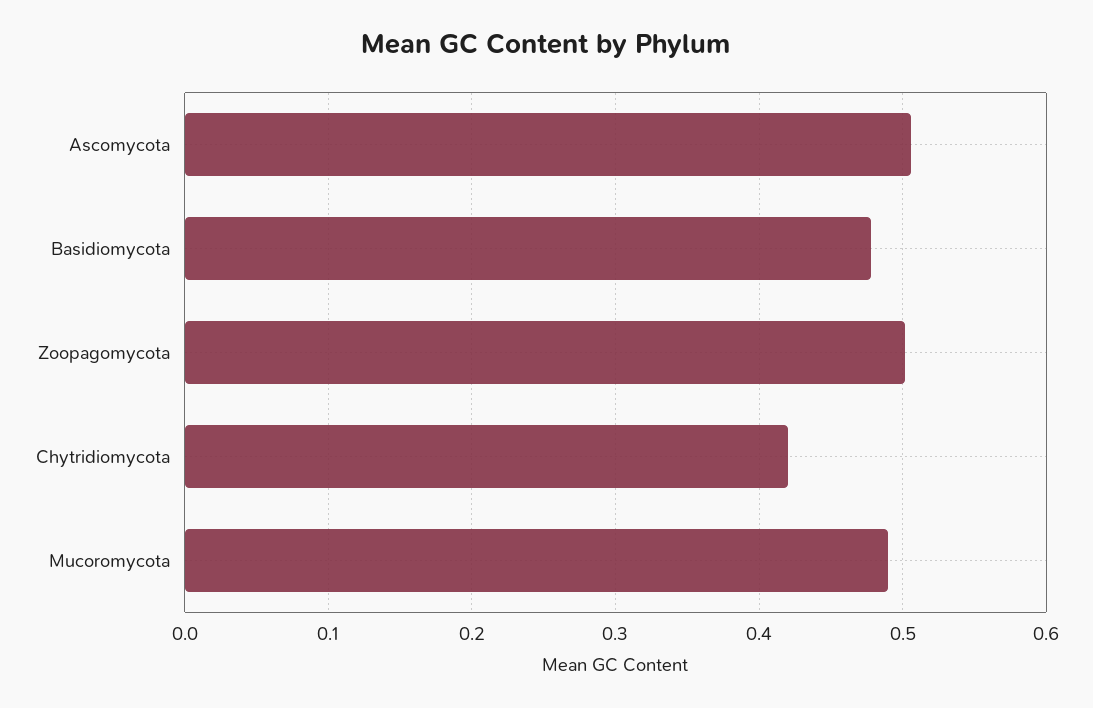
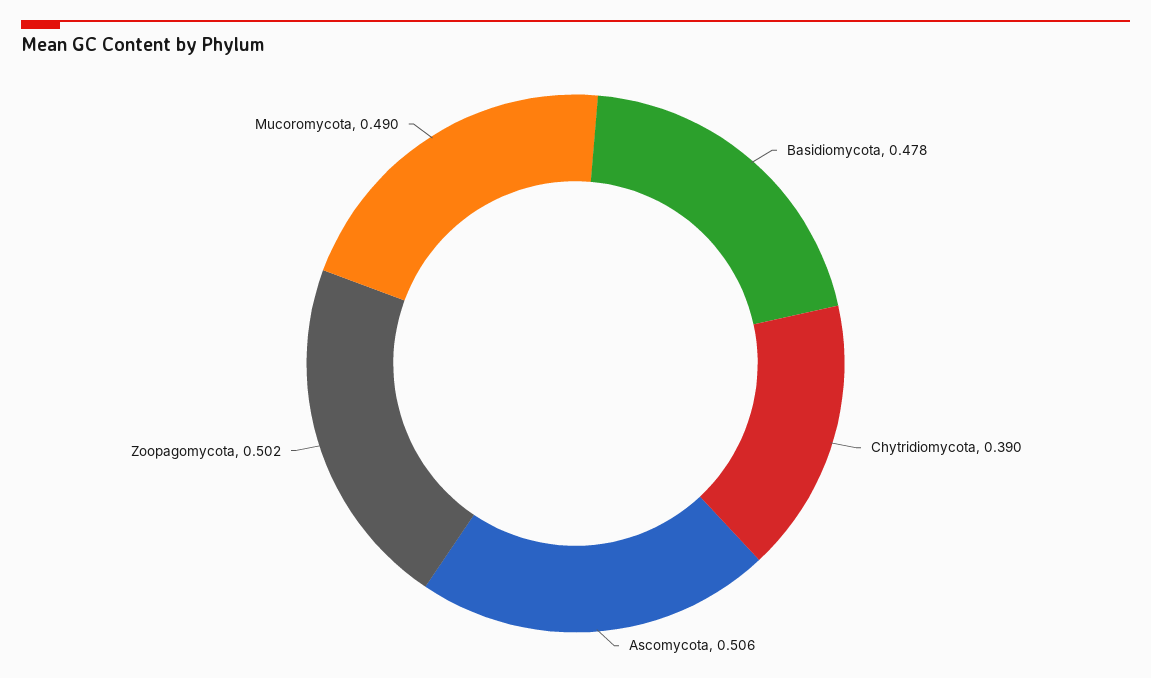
  {
    "Ascomycota": 0.506,
    "Basidiomycota": 0.478,
    "Zoopagomycota": 0.502,
-   "Chytridiomycota": 0.42,
+   "Chytridiomycota": 0.39,
    "Mucoromycota": 0.49
  }

